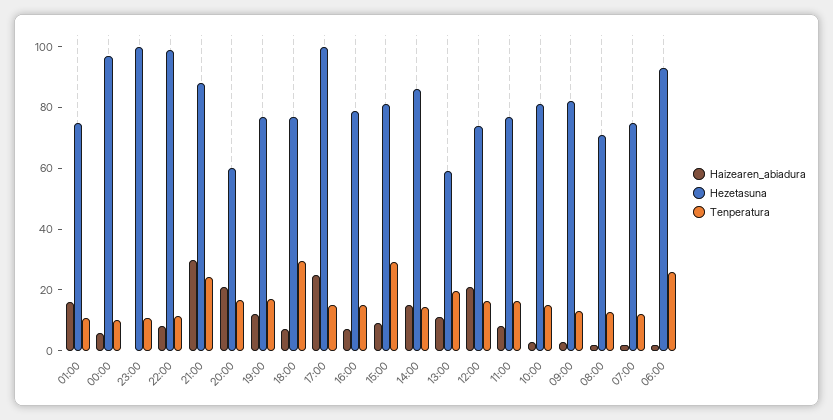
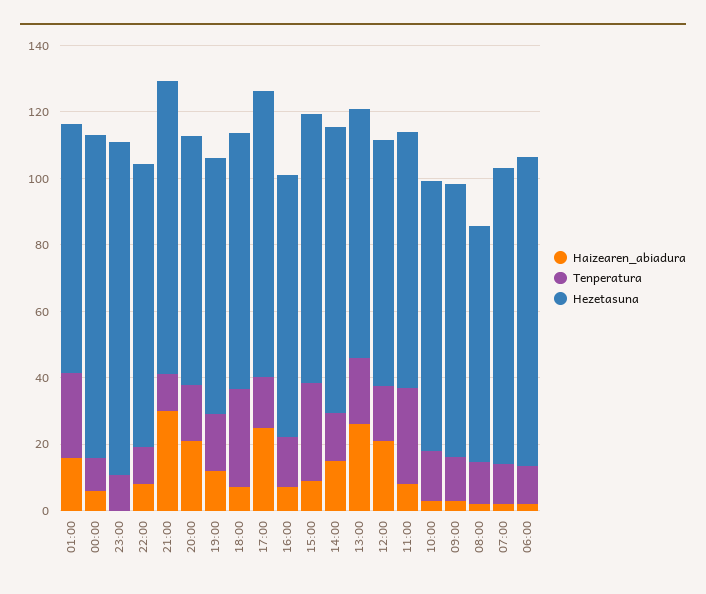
  {
    "Haizearen_abiadura": {
      "01:00": 15,
      "00:00": 5,
      "23:00": 0,
      "22:00": 10,
      "21:00": 30,
      "20:00": 20,
      "19:00": 10,
      "18:00": 5,
      "17:00": 25,
      "16:00": 5,
      "15:00": 10,
      "14:00": 15,
-     "13:00": 10,
+     "13:00": 25,
      "12:00": 20,
      "11:00": 10,
      "10:00": 5,
      "09:00": 5,
      "08:00": 0,
      "07:00": 0,
      "06:00": 0
    },
    "Hezetasuna": {
      "01:00": 75,
      "00:00": 95,
      "23:00": 100,
-     "22:00": 100,
+     "22:00": 85,
      "21:00": 90,
-     "20:00": 60,
+     "20:00": 75,
      "19:00": 75,
      "18:00": 75,
-     "17:00": 100,
+     "17:00": 85,
      "16:00": 80,
      "15:00": 80,
      "14:00": 85,
-     "13:00": 60,
+     "13:00": 75,
      "12:00": 75,
      "11:00": 75,
      "10:00": 80,
      "09:00": 80,
      "08:00": 70,
-     "07:00": 75,
+     "07:00": 90,
      "06:00": 95
    },
    "Tenperatura": {
-     "01:00": 10,
+     "01:00": 25,
      "00:00": 10,
      "23:00": 10,
      "22:00": 10,
-     "21:00": 25,
+     "21:00": 10,
      "20:00": 15,
      "19:00": 15,
      "18:00": 30,
      "17:00": 15,
      "16:00": 15,
      "15:00": 30,
      "14:00": 15,
      "13:00": 20,
      "12:00": 15,
-     "11:00": 15,
+     "11:00": 30,
      "10:00": 15,
      "09:00": 15,
      "08:00": 15,
      "07:00": 10,
-     "06:00": 25
+     "06:00": 10
    }
  }

